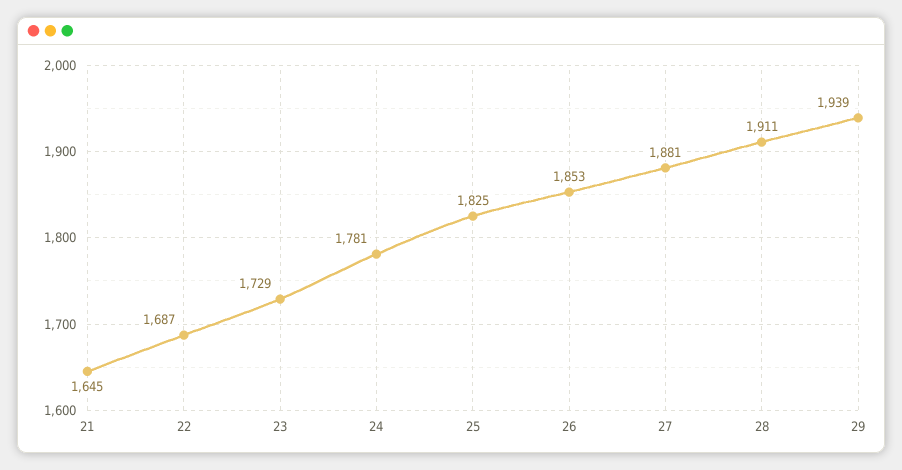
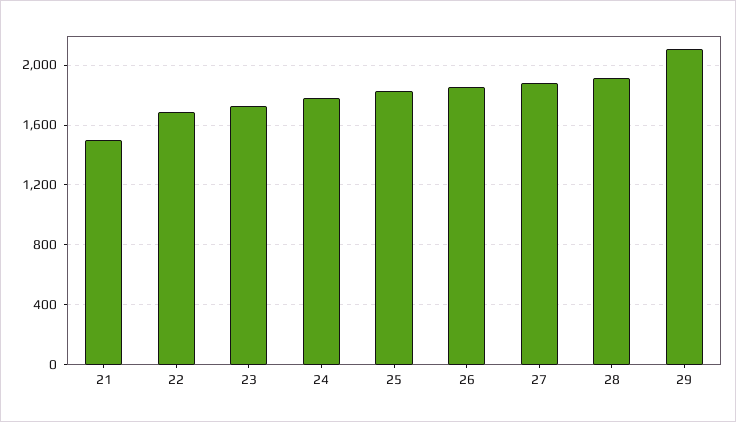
  {
-   "21": 1645,
+   "21": 1500,
    "22": 1687,
    "23": 1729,
    "24": 1781,
    "25": 1825,
    "26": 1853,
    "27": 1881,
    "28": 1911,
-   "29": 1939
+   "29": 2100
  }

